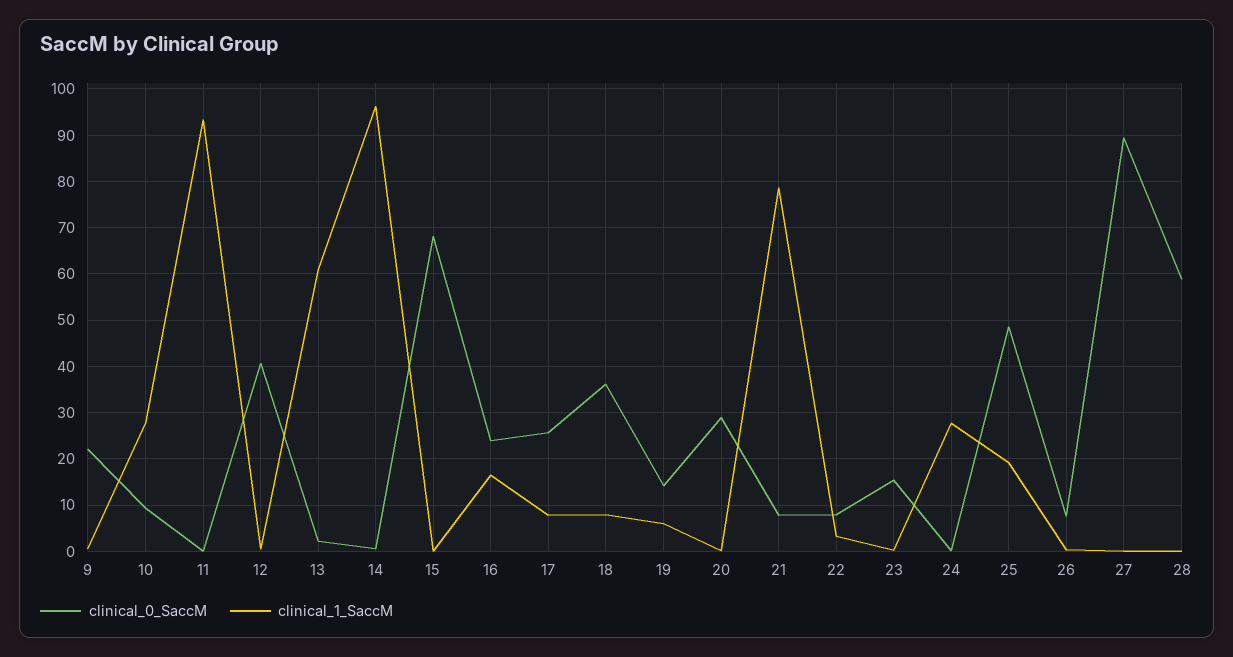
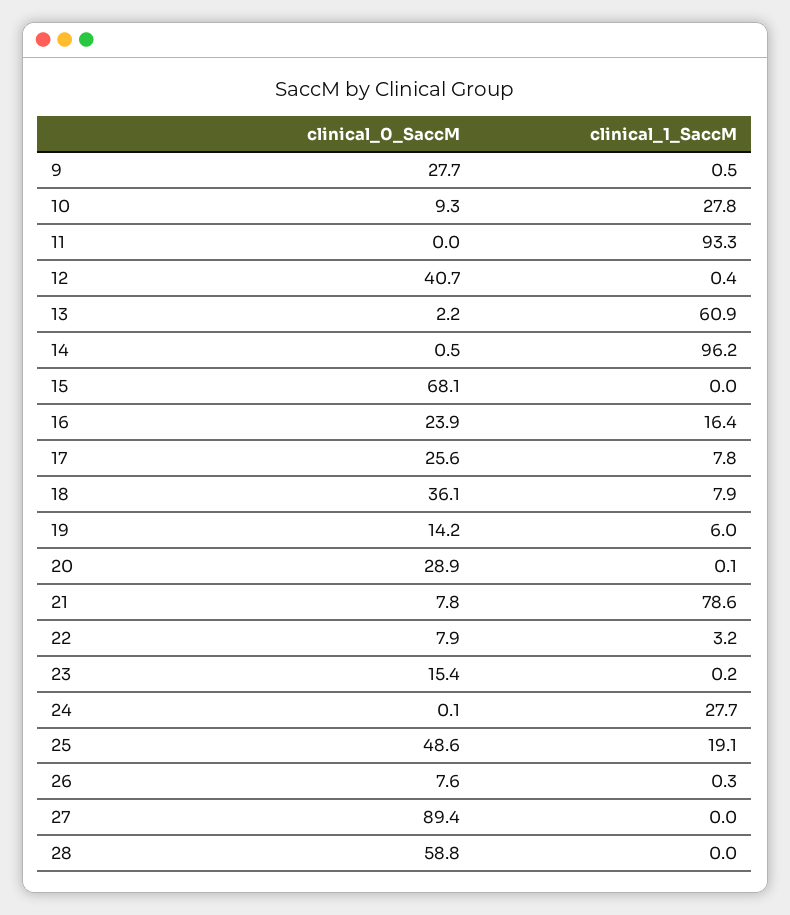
  {
    "clinical_0_SaccM": {
-     "9": 22,
+     "9": 27.7,
      "10": 9.3,
      "11": 0,
      "12": 40.7,
      "13": 2.2,
      "14": 0.5,
      "15": 68.1,
      "16": 23.9,
      "17": 25.6,
      "18": 36.1,
      "19": 14.2,
      "20": 28.9,
      "21": 7.8,
      "22": 7.9,
      "23": 15.4,
      "24": 0.1,
      "25": 48.6,
      "26": 7.6,
      "27": 89.4,
      "28": 58.8
    },
    "clinical_1_SaccM": {
      "9": 0.5,
      "10": 27.8,
      "11": 93.3,
      "12": 0.4,
      "13": 60.9,
      "14": 96.2,
      "15": 0,
      "16": 16.4,
      "17": 7.8,
      "18": 7.9,
      "19": 6,
      "20": 0.1,
      "21": 78.6,
      "22": 3.2,
      "23": 0.2,
      "24": 27.7,
      "25": 19.1,
      "26": 0.3,
      "27": 0,
      "28": 0
    }
  }

